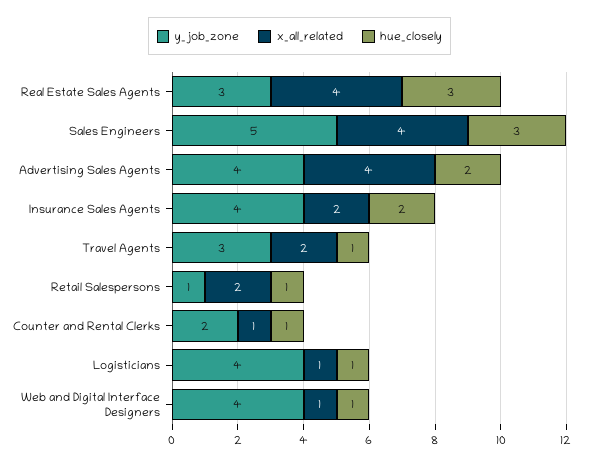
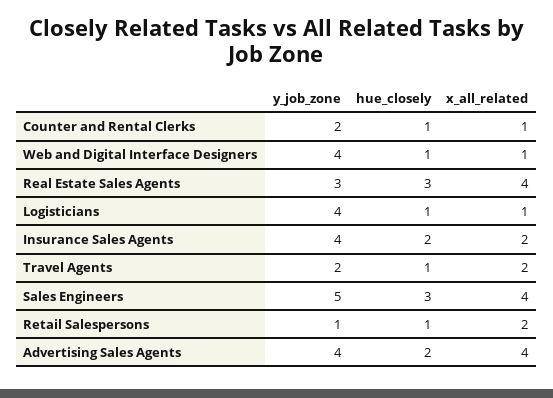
  {
    "y_job_zone": {
      "Real Estate Sales Agents": 3,
      "Sales Engineers": 5,
      "Advertising Sales Agents": 4,
      "Insurance Sales Agents": 4,
-     "Travel Agents": 3,
+     "Travel Agents": 2,
      "Retail Salespersons": 1,
      "Counter and Rental Clerks": 2,
      "Logisticians": 4,
      "Web and Digital Interface Designers": 4
    },
    "x_all_related": {
      "Real Estate Sales Agents": 4,
      "Sales Engineers": 4,
      "Advertising Sales Agents": 4,
      "Insurance Sales Agents": 2,
      "Travel Agents": 2,
      "Retail Salespersons": 2,
      "Counter and Rental Clerks": 1,
      "Logisticians": 1,
      "Web and Digital Interface Designers": 1
    },
    "hue_closely": {
      "Real Estate Sales Agents": 3,
      "Sales Engineers": 3,
      "Advertising Sales Agents": 2,
      "Insurance Sales Agents": 2,
      "Travel Agents": 1,
      "Retail Salespersons": 1,
      "Counter and Rental Clerks": 1,
      "Logisticians": 1,
      "Web and Digital Interface Designers": 1
    }
  }

